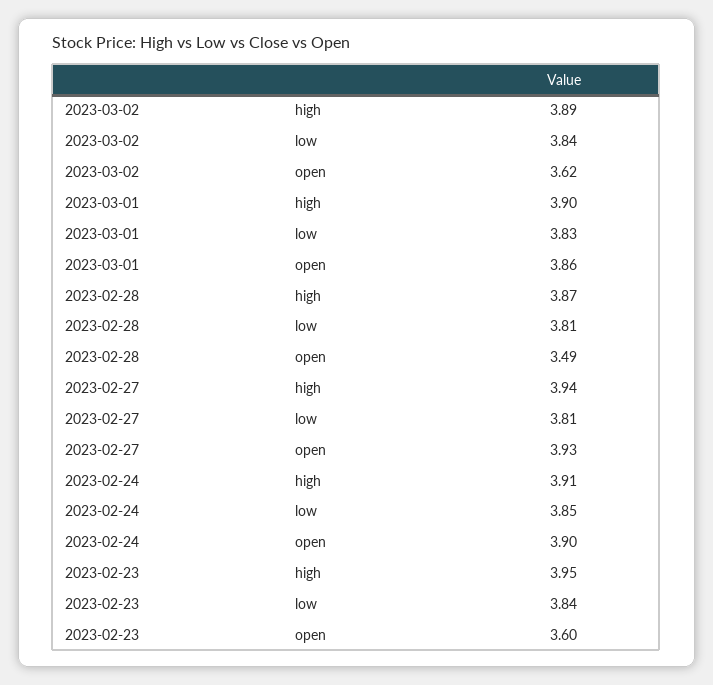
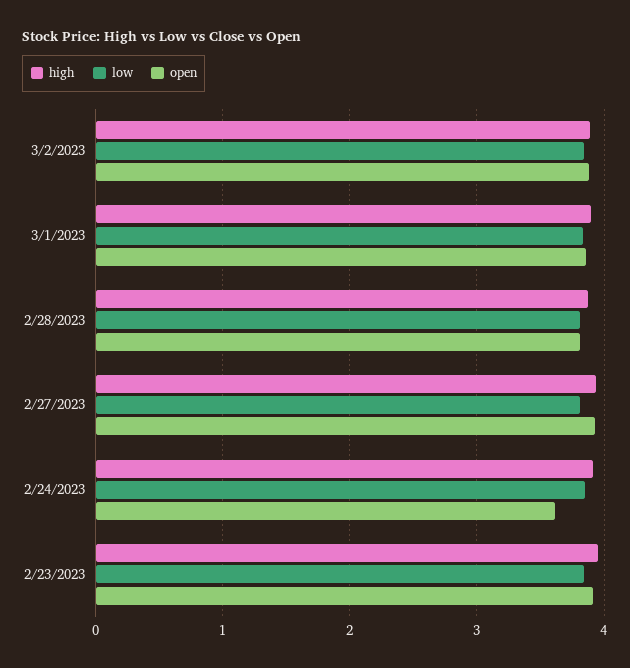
  {
    "high": {
      "2023-03-02": 3.89,
      "2023-03-01": 3.9,
      "2023-02-28": 3.87,
      "2023-02-27": 3.94,
      "2023-02-24": 3.91,
      "2023-02-23": 3.95
    },
    "low": {
      "2023-03-02": 3.84,
      "2023-03-01": 3.83,
      "2023-02-28": 3.81,
      "2023-02-27": 3.81,
      "2023-02-24": 3.85,
      "2023-02-23": 3.84
    },
    "open": {
-     "2023-03-02": 3.62,
+     "2023-03-02": 3.9,
      "2023-03-01": 3.86,
-     "2023-02-28": 3.49,
+     "2023-02-28": 3.8,
      "2023-02-27": 3.93,
-     "2023-02-24": 3.9,
+     "2023-02-24": 3.6,
-     "2023-02-23": 3.6
+     "2023-02-23": 3.9
    }
  }

